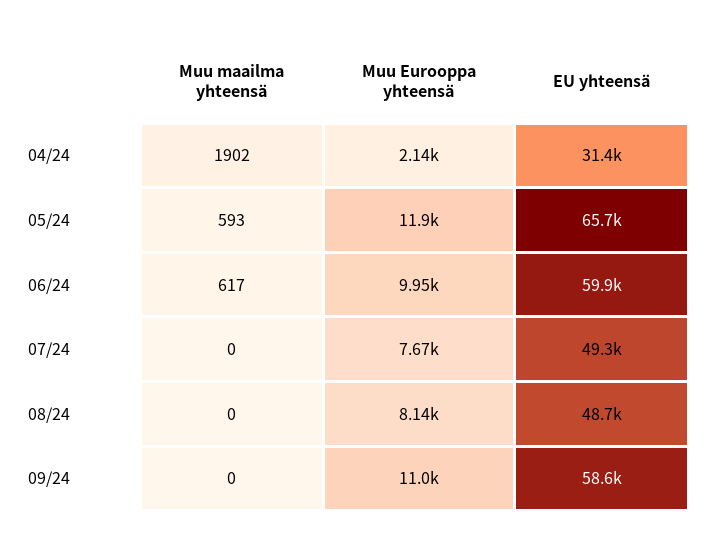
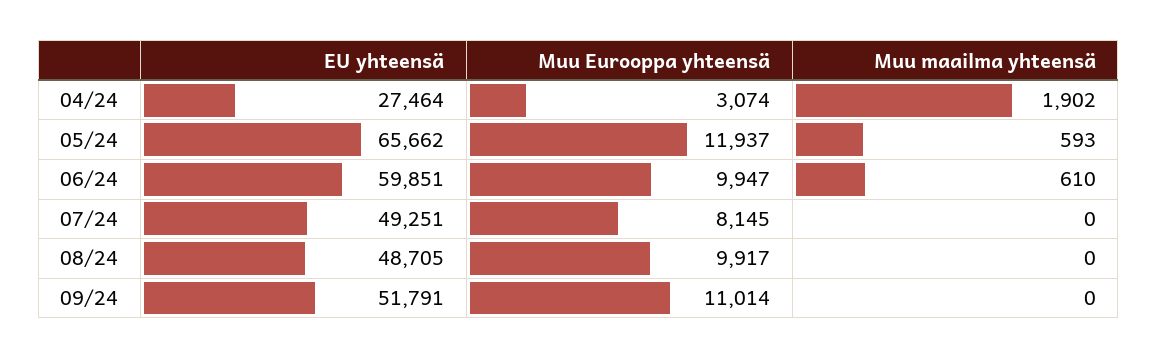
  {
    "Muu maailma yhteensä": {
      "04/24": 1902,
      "05/24": 593,
-     "06/24": 617,
+     "06/24": 610,
      "07/24": 0,
      "08/24": 0,
      "09/24": 0
    },
    "Muu Eurooppa yhteensä": {
-     "04/24": 2140,
+     "04/24": 3074,
      "05/24": 11937,
      "06/24": 9947,
-     "07/24": 7670,
+     "07/24": 8145,
-     "08/24": 8140,
+     "08/24": 9917,
      "09/24": 11014
    },
    "EU yhteensä": {
-     "04/24": 31400,
+     "04/24": 27464,
      "05/24": 65662,
      "06/24": 59851,
      "07/24": 49251,
      "08/24": 48705,
-     "09/24": 58600
+     "09/24": 51791
    }
  }

